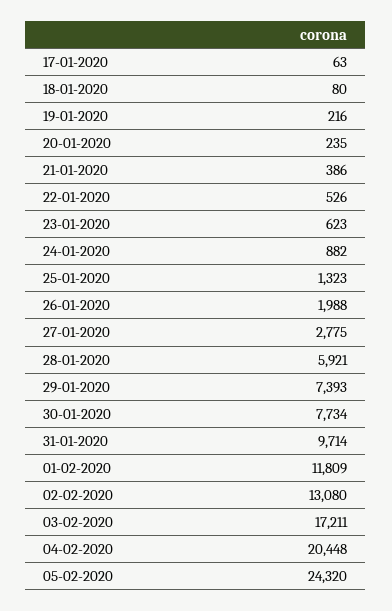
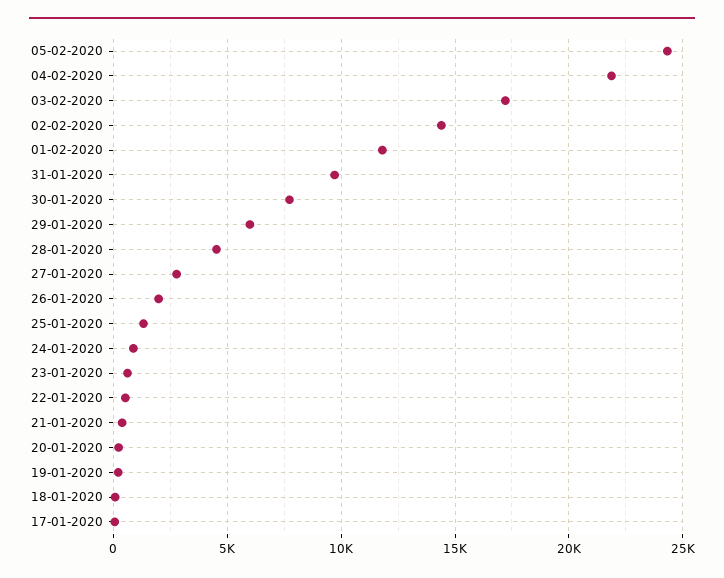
  {
    "17-01-2020": 63,
    "18-01-2020": 80,
    "19-01-2020": 216,
    "20-01-2020": 235,
    "21-01-2020": 386,
    "22-01-2020": 526,
    "23-01-2020": 623,
    "24-01-2020": 882,
    "25-01-2020": 1323,
    "26-01-2020": 1988,
    "27-01-2020": 2775,
-   "28-01-2020": 5921,
+   "28-01-2020": 4500,
-   "29-01-2020": 7393,
+   "29-01-2020": 6000,
    "30-01-2020": 7734,
    "31-01-2020": 9714,
    "01-02-2020": 11809,
-   "02-02-2020": 13080,
+   "02-02-2020": 14500,
    "03-02-2020": 17211,
-   "04-02-2020": 20448,
+   "04-02-2020": 22000,
    "05-02-2020": 24320
  }

